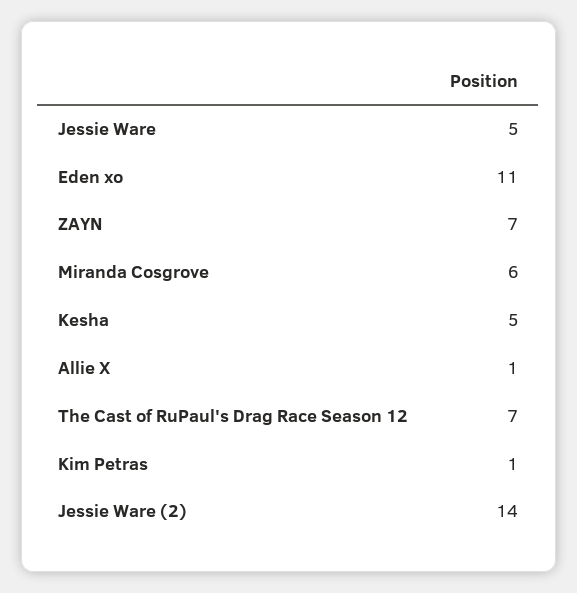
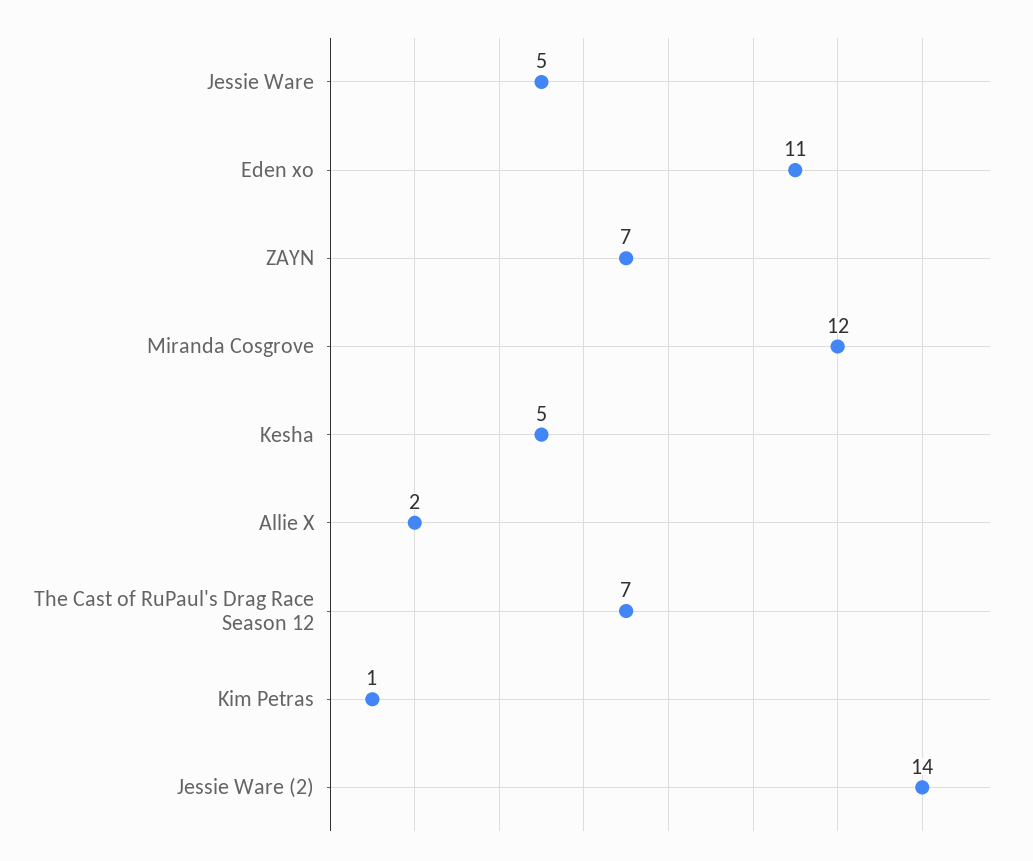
  {
    "Jessie Ware": 5,
    "Eden xo": 11,
    "ZAYN": 7,
-   "Miranda Cosgrove": 6,
+   "Miranda Cosgrove": 12,
    "Kesha": 5,
-   "Allie X": 1,
+   "Allie X": 2,
    "The Cast of RuPaul's Drag Race Season 12": 7,
    "Kim Petras": 1,
    "Jessie Ware (2)": 14
  }

